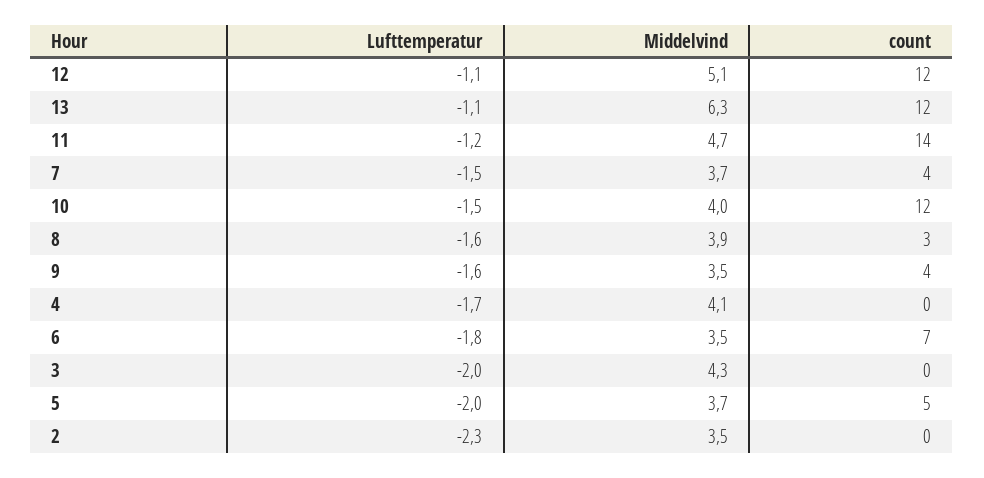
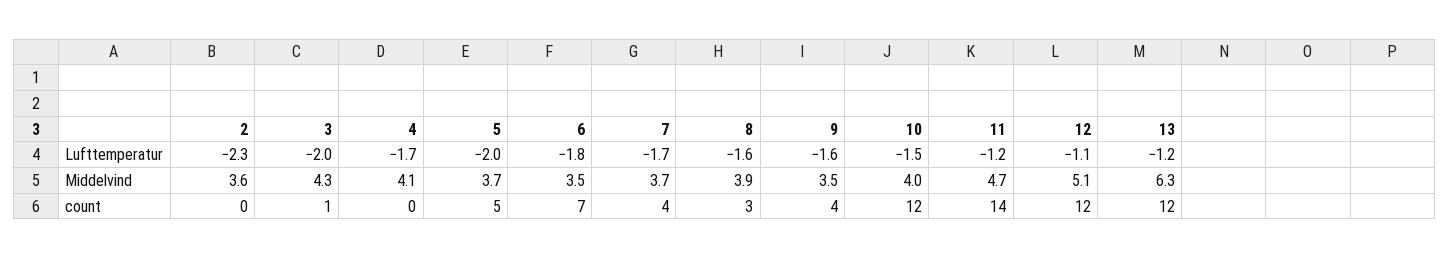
  {
    "Lufttemperatur": {
      "12": -1.1,
-     "13": -1.1,
+     "13": -1.2,
      "11": -1.2,
-     "7": -1.5,
+     "7": -1.7,
      "10": -1.5,
      "8": -1.6,
      "9": -1.6,
      "4": -1.7,
      "6": -1.8,
      "3": -2,
      "5": -2,
      "2": -2.3
    },
    "Middelvind": {
      "12": 5.1,
      "13": 6.3,
      "11": 4.7,
      "7": 3.7,
      "10": 4,
      "8": 3.9,
      "9": 3.5,
      "4": 4.1,
      "6": 3.5,
      "3": 4.3,
      "5": 3.7,
-     "2": 3.5
+     "2": 3.6
    },
    "count": {
      "12": 12,
      "13": 12,
      "11": 14,
      "7": 4,
      "10": 12,
      "8": 3,
      "9": 4,
      "4": 0,
      "6": 7,
-     "3": 0,
+     "3": 1,
      "5": 5,
      "2": 0
    }
  }

